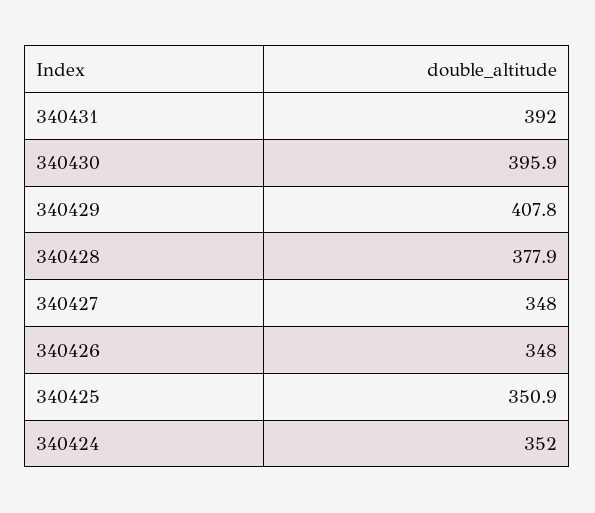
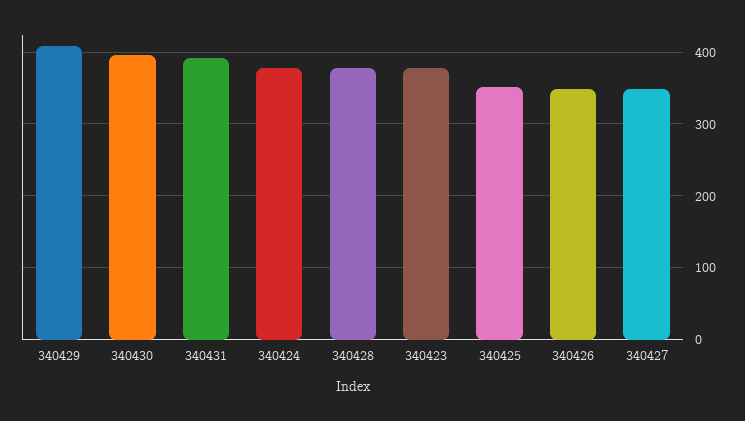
  {
    "340431": 392,
    "340430": 395.9,
    "340429": 407.8,
    "340428": 377.9,
    "340427": 348,
    "340426": 348,
    "340425": 350.9,
-   "340424": 352
+   "340424": 380,
+   "340423": 380
  }

